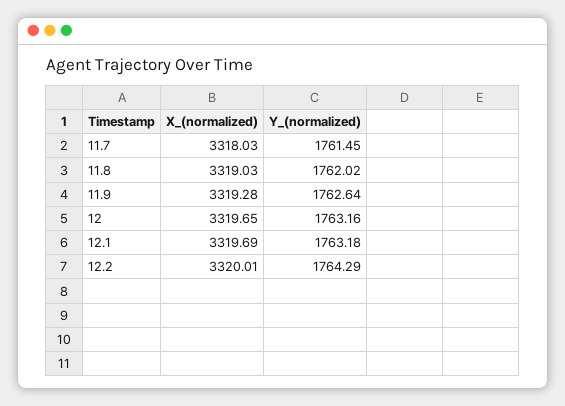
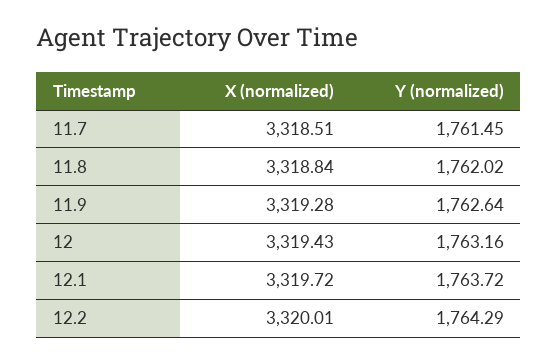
  {
    "X_(normalized)": {
-     "11.7": 3318.03,
+     "11.7": 3318.51,
-     "11.8": 3319.03,
+     "11.8": 3318.84,
      "11.9": 3319.28,
-     "12": 3319.65,
+     "12": 3319.43,
-     "12.1": 3319.69,
+     "12.1": 3319.72,
      "12.2": 3320.01
    },
    "Y_(normalized)": {
      "11.7": 1761.45,
      "11.8": 1762.02,
      "11.9": 1762.64,
      "12": 1763.16,
-     "12.1": 1763.18,
+     "12.1": 1763.72,
      "12.2": 1764.29
    }
  }

